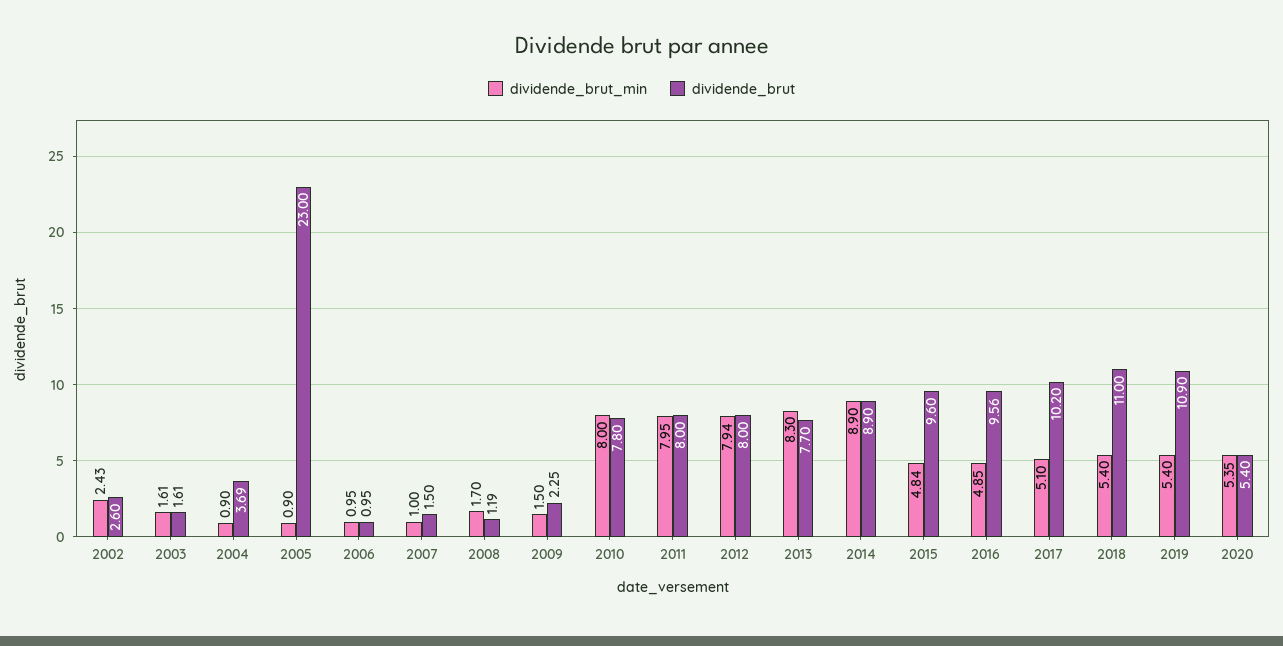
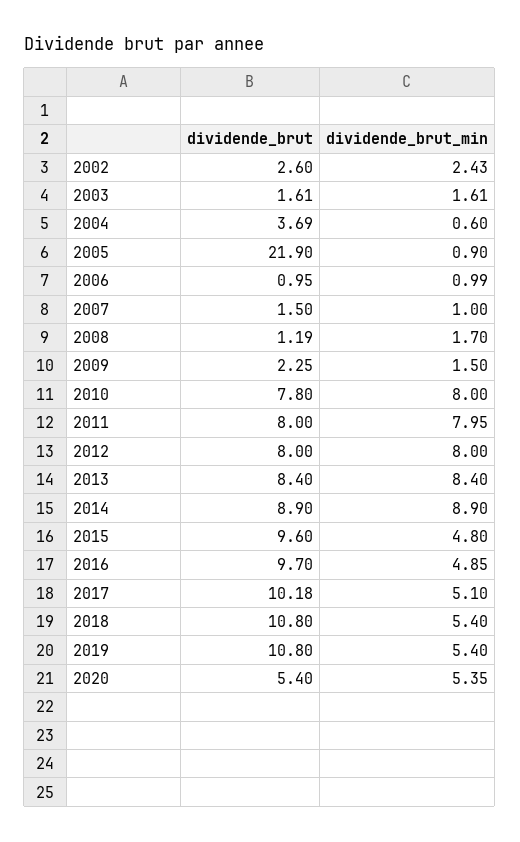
  {
    "dividende_brut_min": {
      "2002": 2.43,
      "2003": 1.61,
-     "2004": 0.9,
+     "2004": 0.6,
      "2005": 0.9,
-     "2006": 0.95,
+     "2006": 0.99,
      "2007": 1,
      "2008": 1.7,
      "2009": 1.5,
      "2010": 8,
      "2011": 7.95,
-     "2012": 7.94,
+     "2012": 8,
-     "2013": 8.3,
+     "2013": 8.4,
      "2014": 8.9,
-     "2015": 4.84,
+     "2015": 4.8,
      "2016": 4.85,
      "2017": 5.1,
      "2018": 5.4,
      "2019": 5.4,
      "2020": 5.35
    },
    "dividende_brut": {
      "2002": 2.6,
      "2003": 1.61,
      "2004": 3.69,
-     "2005": 23,
+     "2005": 21.9,
      "2006": 0.95,
      "2007": 1.5,
      "2008": 1.19,
      "2009": 2.25,
      "2010": 7.8,
      "2011": 8,
      "2012": 8,
-     "2013": 7.7,
+     "2013": 8.4,
      "2014": 8.9,
      "2015": 9.6,
-     "2016": 9.56,
+     "2016": 9.7,
-     "2017": 10.2,
+     "2017": 10.18,
-     "2018": 11,
+     "2018": 10.8,
-     "2019": 10.9,
+     "2019": 10.8,
      "2020": 5.4
    }
  }

